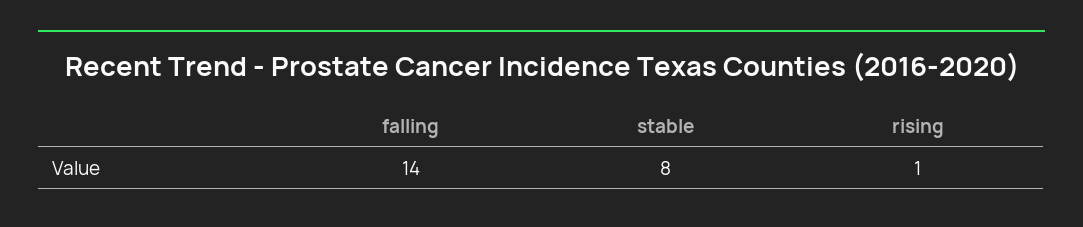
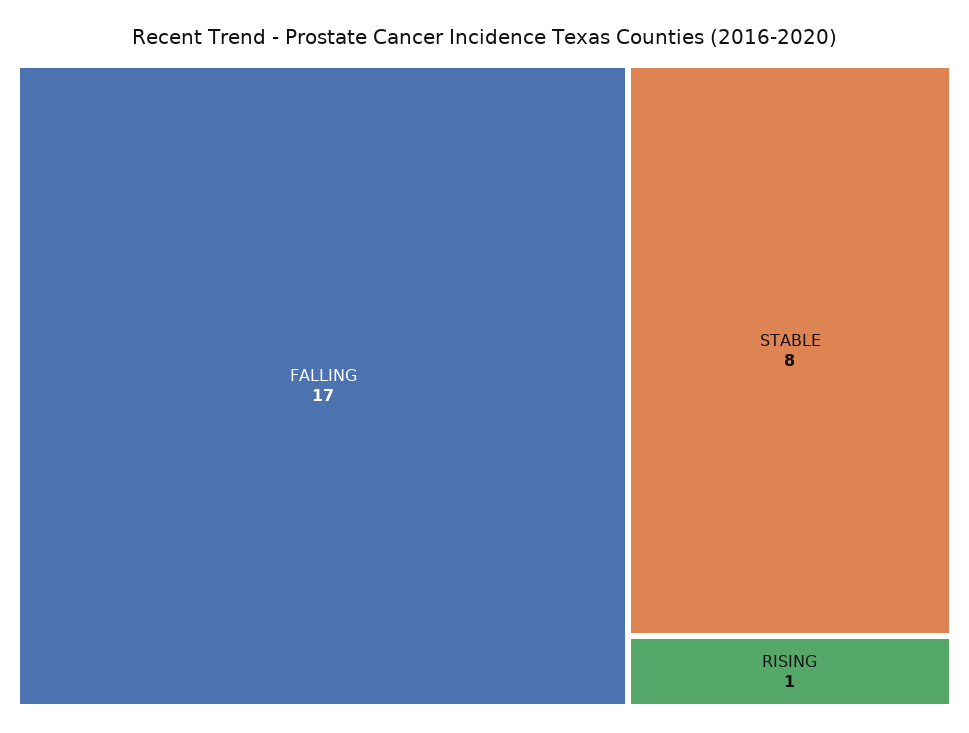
  {
-   "falling": 14,
+   "falling": 17,
    "stable": 8,
    "rising": 1
  }

